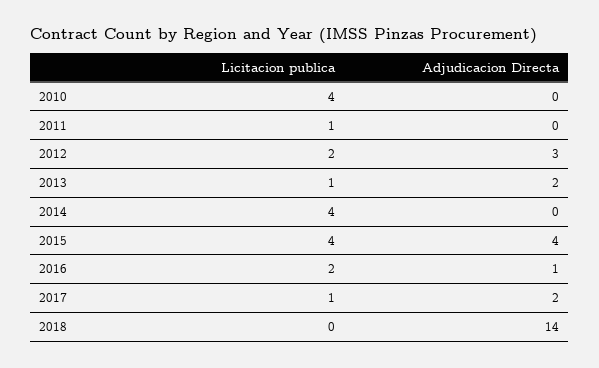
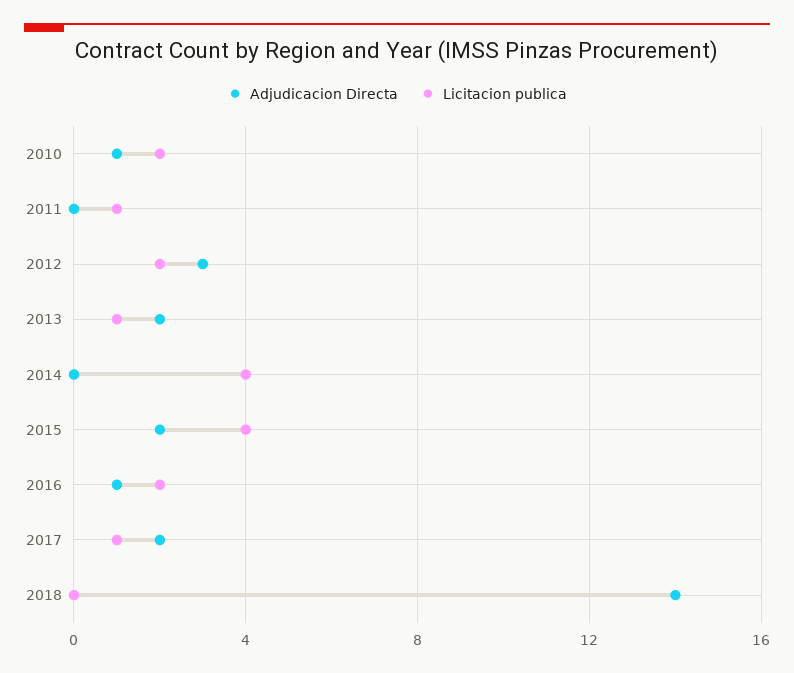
  {
    "Licitacion publica": {
-     "2010": 4,
+     "2010": 2,
      "2011": 1,
      "2012": 2,
      "2013": 1,
      "2014": 4,
      "2015": 4,
      "2016": 2,
      "2017": 1,
      "2018": 0
    },
    "Adjudicacion Directa": {
-     "2010": 0,
+     "2010": 1,
      "2011": 0,
      "2012": 3,
      "2013": 2,
      "2014": 0,
-     "2015": 4,
+     "2015": 2,
      "2016": 1,
      "2017": 2,
      "2018": 14
    }
  }

